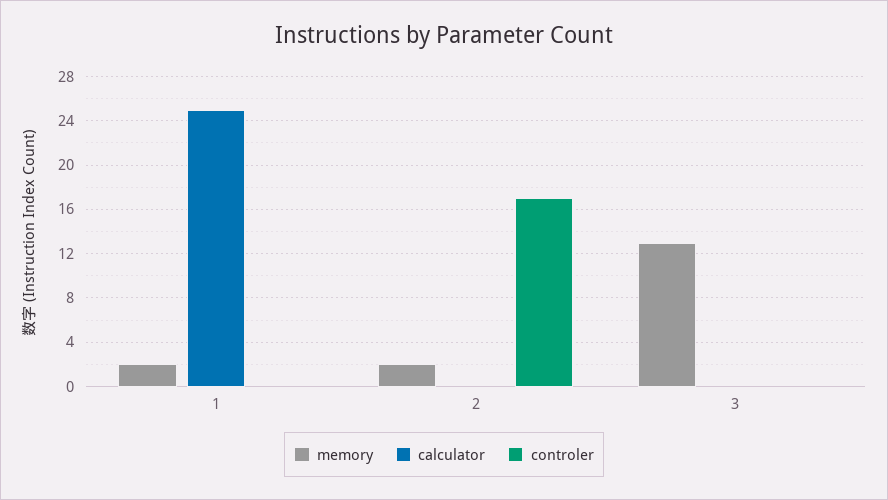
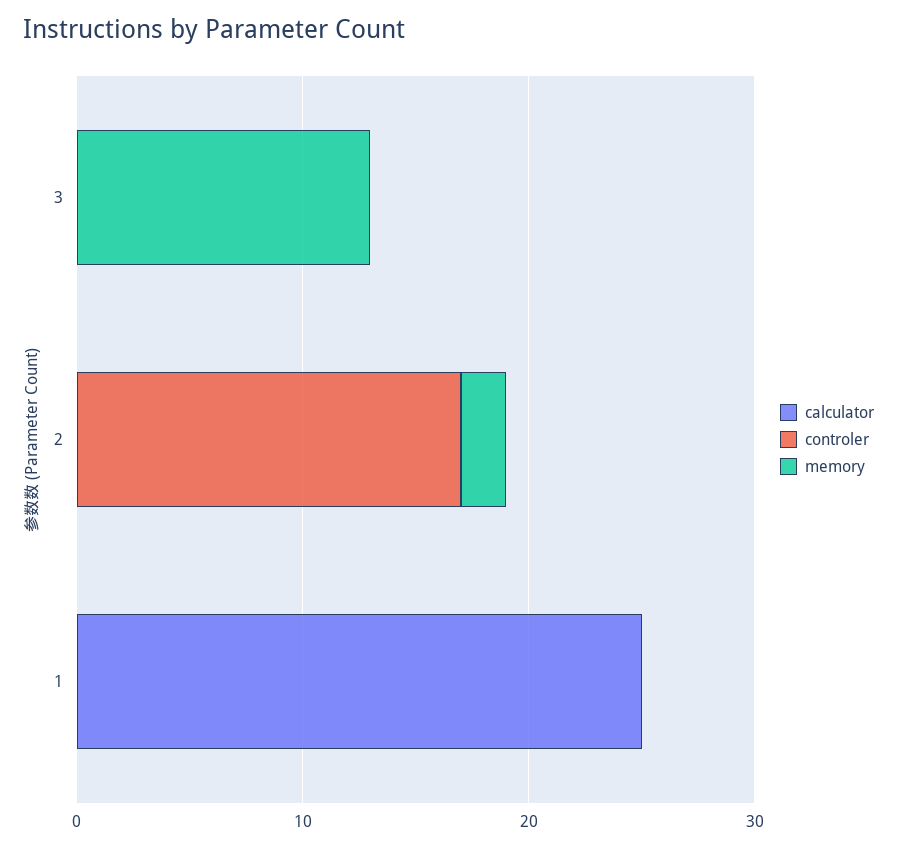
  {
    "memory": {
-     "1": 2,
+     "1": 0,
      "2": 2,
      "3": 13
    },
    "calculator": {
      "1": 25,
      "2": 0,
      "3": 0
    },
    "controler": {
      "1": 0,
      "2": 17,
      "3": 0
    }
  }

